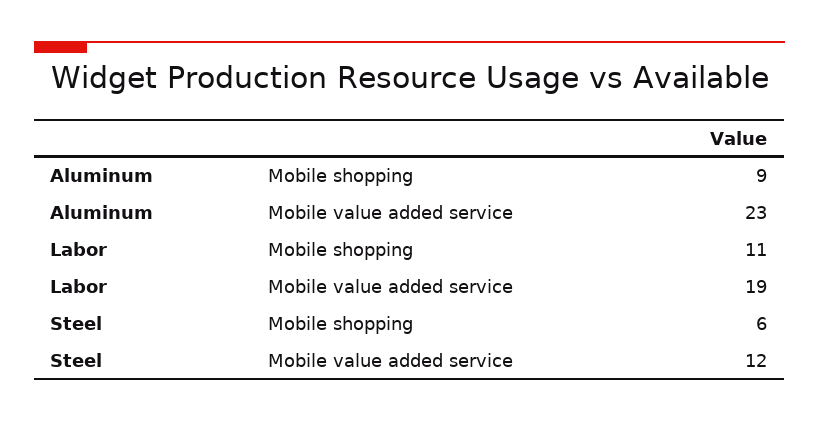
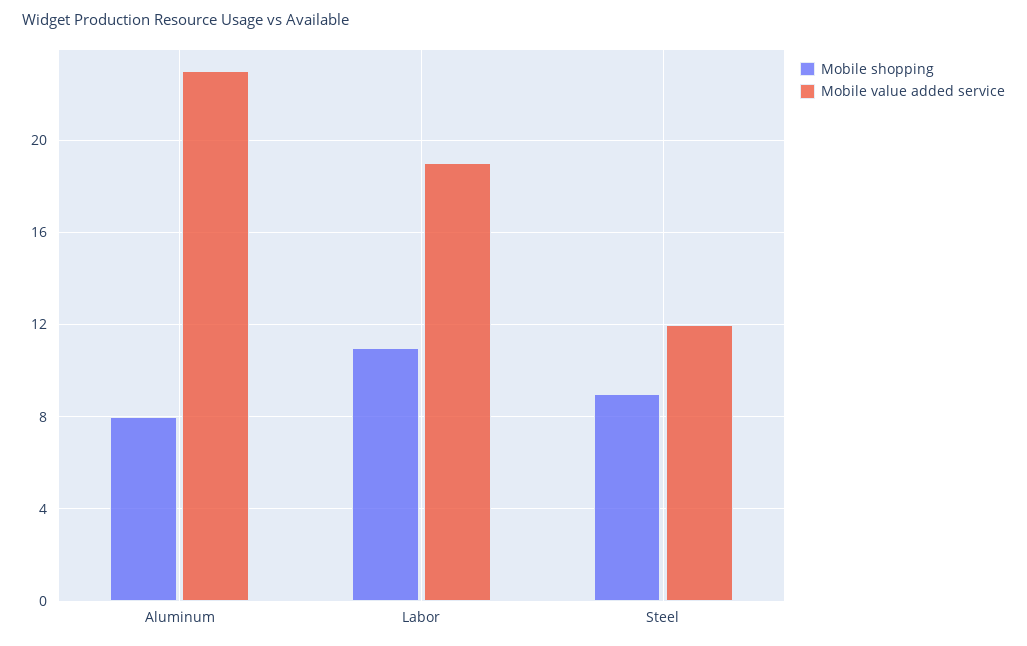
  {
    "Mobile shopping": {
-     "Aluminum": 9,
+     "Aluminum": 8,
      "Labor": 11,
-     "Steel": 6
+     "Steel": 9
    },
    "Mobile value added service": {
      "Aluminum": 23,
      "Labor": 19,
      "Steel": 12
    }
  }

